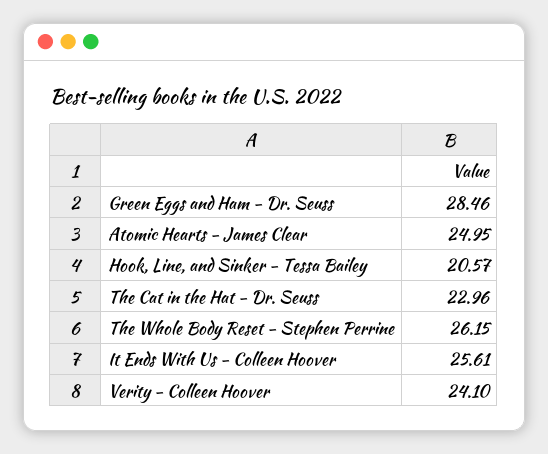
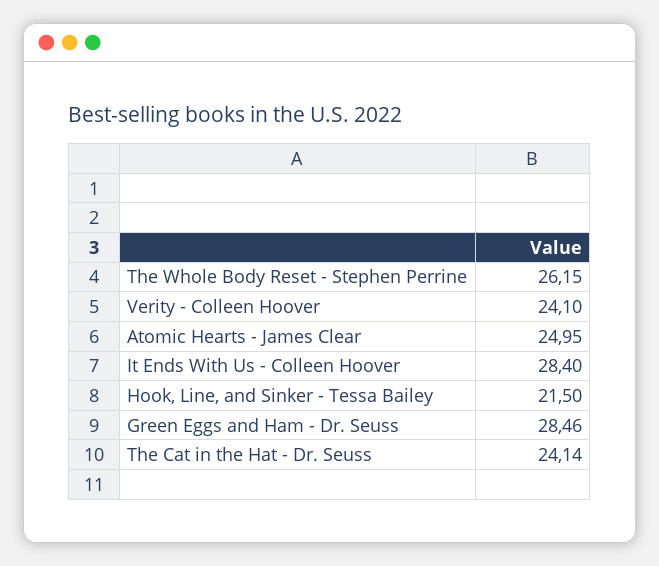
  {
    "Green Eggs and Ham - Dr. Seuss": 28.46,
    "Atomic Hearts - James Clear": 24.95,
-   "Hook, Line, and Sinker - Tessa Bailey": 20.57,
+   "Hook, Line, and Sinker - Tessa Bailey": 21.5,
-   "The Cat in the Hat - Dr. Seuss": 22.96,
+   "The Cat in the Hat - Dr. Seuss": 24.14,
    "The Whole Body Reset - Stephen Perrine": 26.15,
-   "It Ends With Us - Colleen Hoover": 25.61,
+   "It Ends With Us - Colleen Hoover": 28.4,
    "Verity - Colleen Hoover": 24.1
  }

